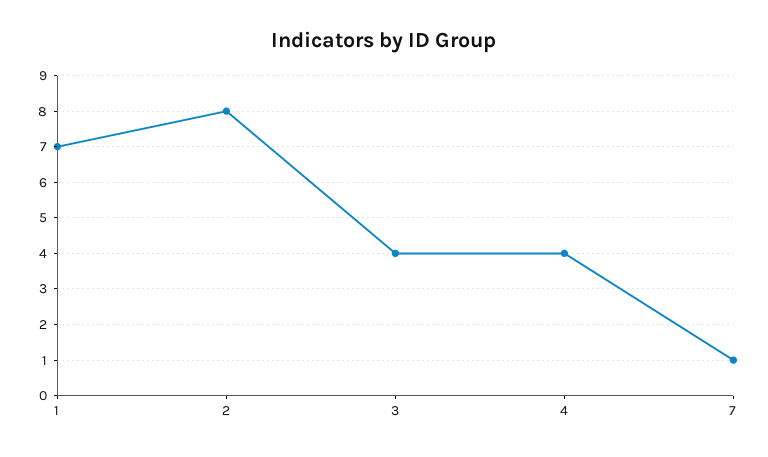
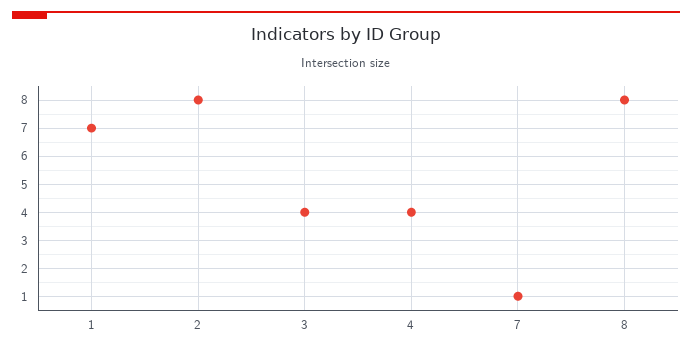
  {
    "1": 7,
    "2": 8,
    "3": 4,
    "4": 4,
-   "7": 1
+   "7": 1,
+   "8": 8
  }

